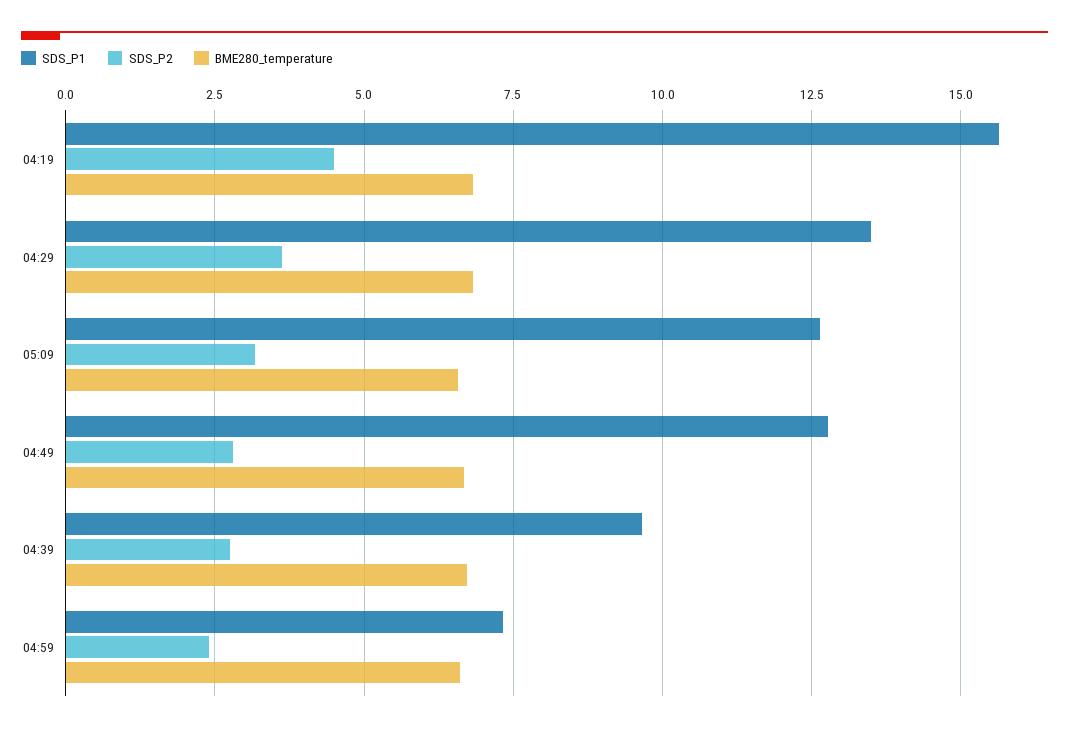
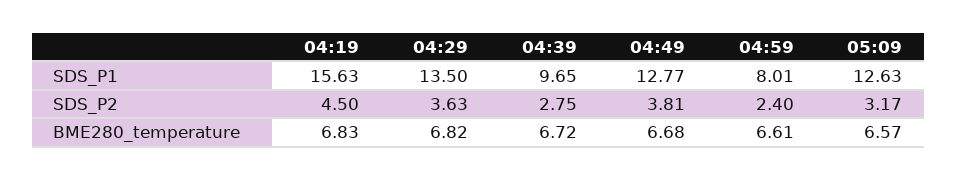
  {
    "SDS_P1": {
      "04:19": 15.63,
      "04:29": 13.5,
      "05:09": 12.63,
      "04:49": 12.77,
      "04:39": 9.65,
-     "04:59": 7.25
+     "04:59": 8.01
    },
    "SDS_P2": {
      "04:19": 4.5,
      "04:29": 3.63,
      "05:09": 3.17,
-     "04:49": 2.75,
+     "04:49": 3.81,
      "04:39": 2.75,
      "04:59": 2.4
    },
    "BME280_temperature": {
      "04:19": 6.83,
      "04:29": 6.82,
      "05:09": 6.57,
      "04:49": 6.68,
      "04:39": 6.72,
      "04:59": 6.61
    }
  }

